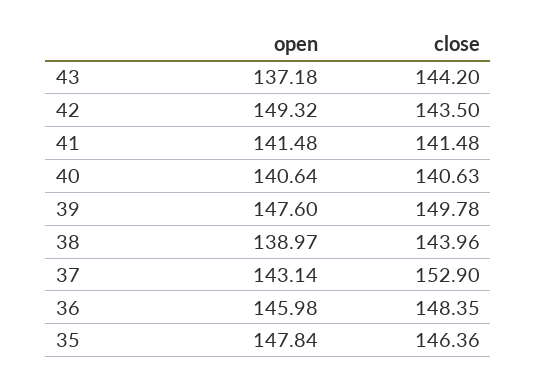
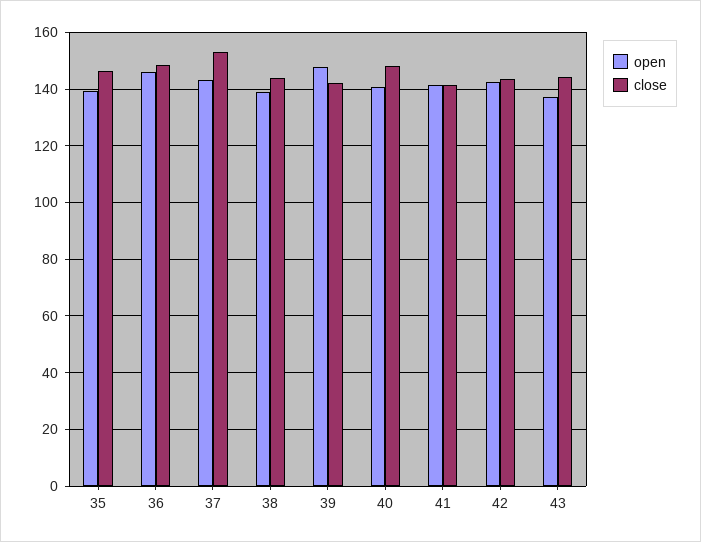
  {
    "open": {
      "43": 137.18,
-     "42": 149.32,
+     "42": 142.5,
      "41": 141.48,
      "40": 140.64,
      "39": 147.6,
      "38": 138.97,
      "37": 143.14,
      "36": 145.98,
-     "35": 147.84
+     "35": 140
    },
    "close": {
      "43": 144.2,
      "42": 143.5,
      "41": 141.48,
-     "40": 140.63,
+     "40": 147.5,
-     "39": 149.78,
+     "39": 142.5,
      "38": 143.96,
      "37": 152.9,
      "36": 148.35,
      "35": 146.36
    }
  }

